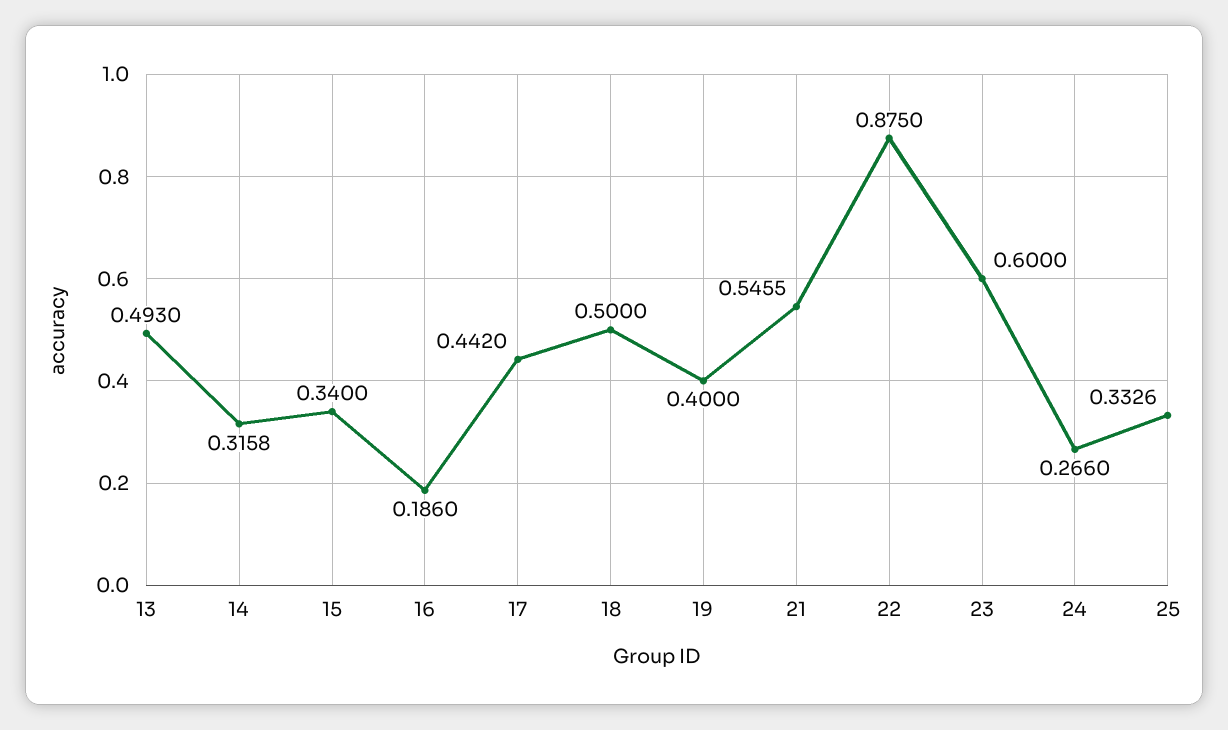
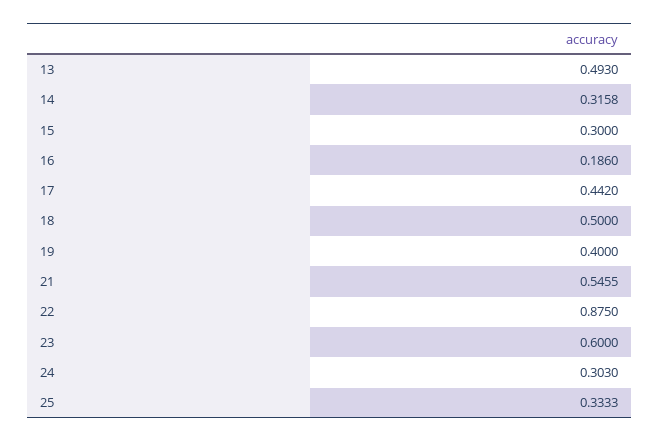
  {
    "13": 0.493,
    "14": 0.3158,
-   "15": 0.34,
+   "15": 0.3,
    "16": 0.186,
    "17": 0.442,
    "18": 0.5,
    "19": 0.4,
    "21": 0.5455,
    "22": 0.875,
    "23": 0.6,
-   "24": 0.266,
+   "24": 0.303,
-   "25": 0.3326
+   "25": 0.3333
  }

